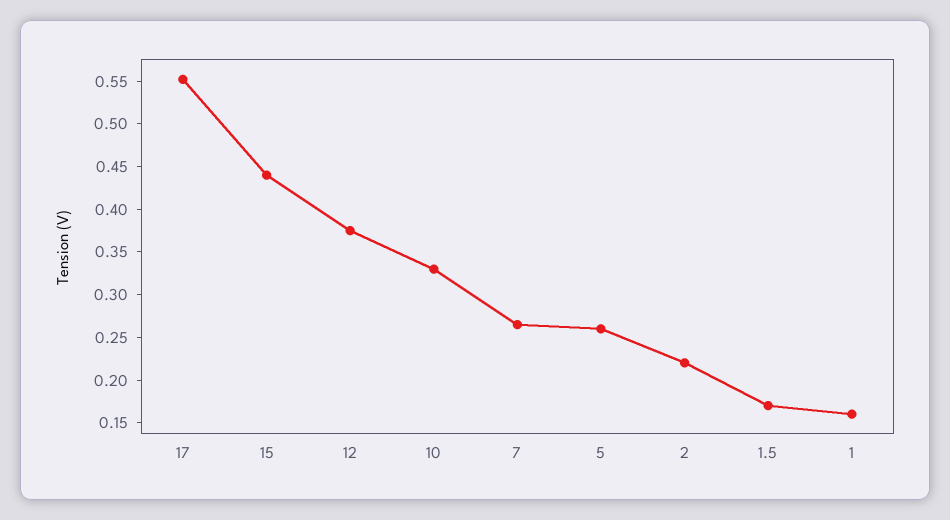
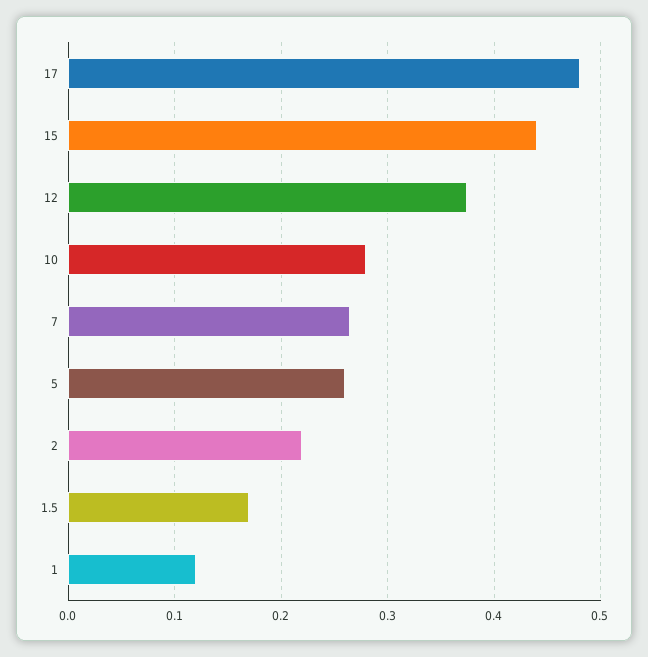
  {
-   "17": 0.55,
+   "17": 0.48,
    "15": 0.44,
    "12": 0.38,
-   "10": 0.33,
+   "10": 0.28,
    "7": 0.27,
    "5": 0.26,
    "2": 0.22,
    "1.5": 0.17,
-   "1": 0.16
+   "1": 0.12
  }

